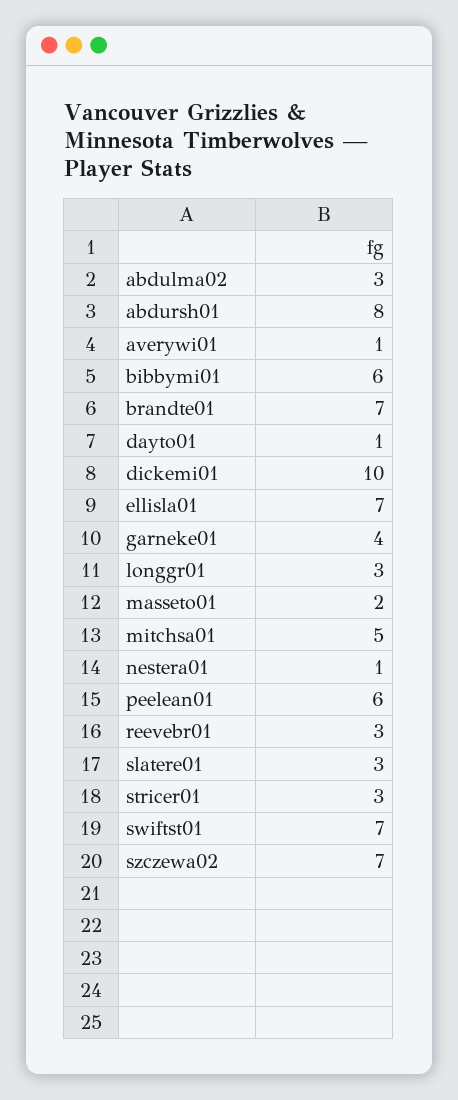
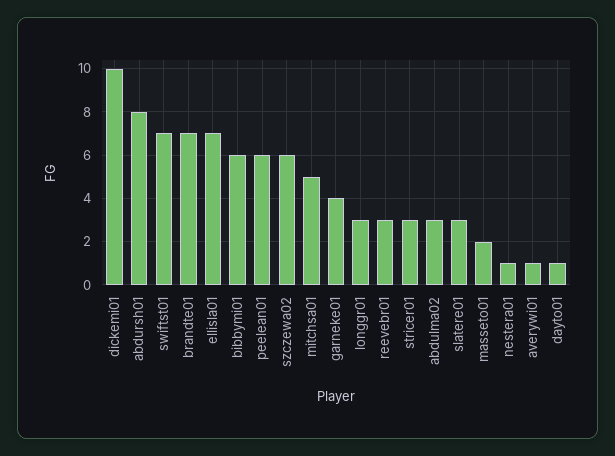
  {
    "abdulma02": 3,
    "abdursh01": 8,
    "averywi01": 1,
    "bibbymi01": 6,
    "brandte01": 7,
    "dayto01": 1,
    "dickemi01": 10,
    "ellisla01": 7,
    "garneke01": 4,
    "longgr01": 3,
    "masseto01": 2,
    "mitchsa01": 5,
    "nestera01": 1,
    "peelean01": 6,
    "reevebr01": 3,
    "slatere01": 3,
    "stricer01": 3,
    "swiftst01": 7,
-   "szczewa02": 7
+   "szczewa02": 6
  }

